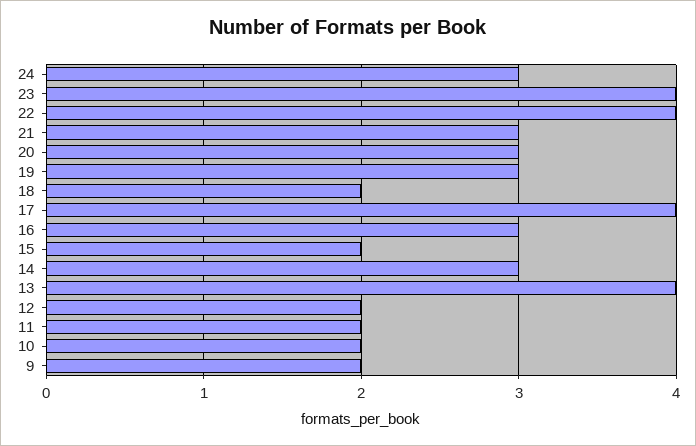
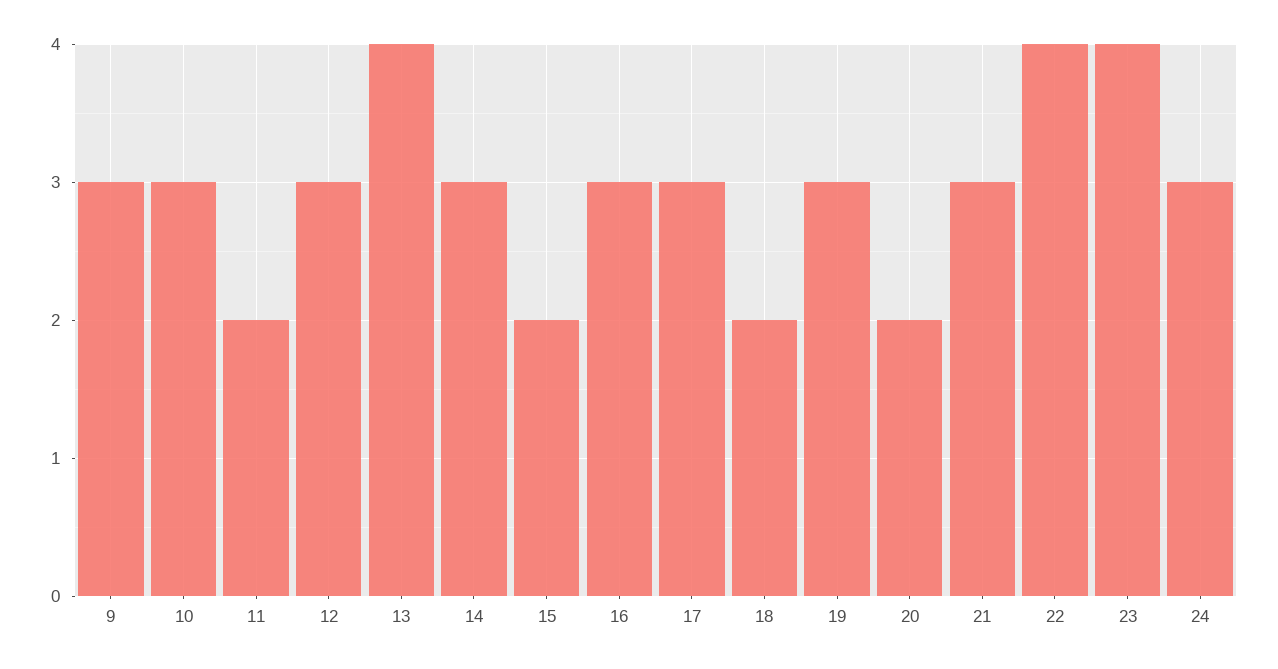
  {
    "24": 3,
    "23": 4,
    "22": 4,
    "21": 3,
-   "20": 3,
+   "20": 2,
    "19": 3,
    "18": 2,
-   "17": 4,
+   "17": 3,
    "16": 3,
    "15": 2,
    "14": 3,
    "13": 4,
-   "12": 2,
+   "12": 3,
    "11": 2,
-   "10": 2,
+   "10": 3,
-   "9": 2
+   "9": 3
  }

